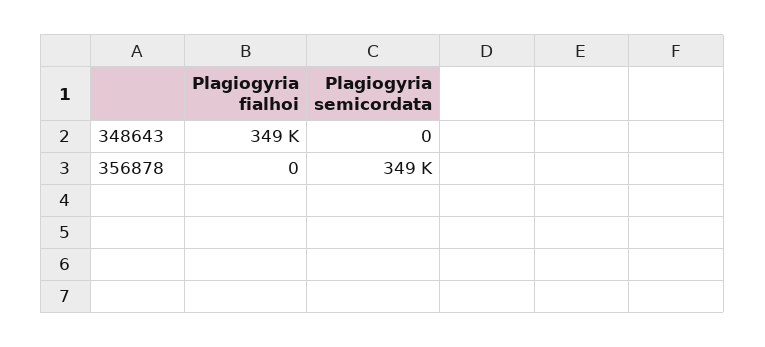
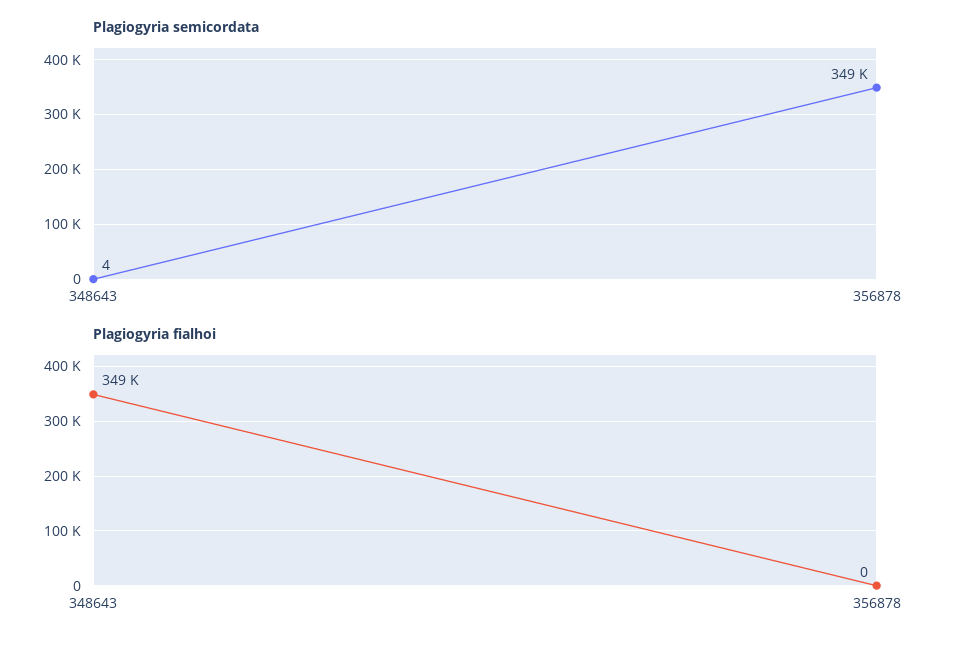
  {
    "Plagiogyria fialhoi": {
      "348643": 349000,
      "356878": 0
    },
    "Plagiogyria semicordata": {
-     "348643": 0,
+     "348643": 4,
      "356878": 349000
    }
  }

